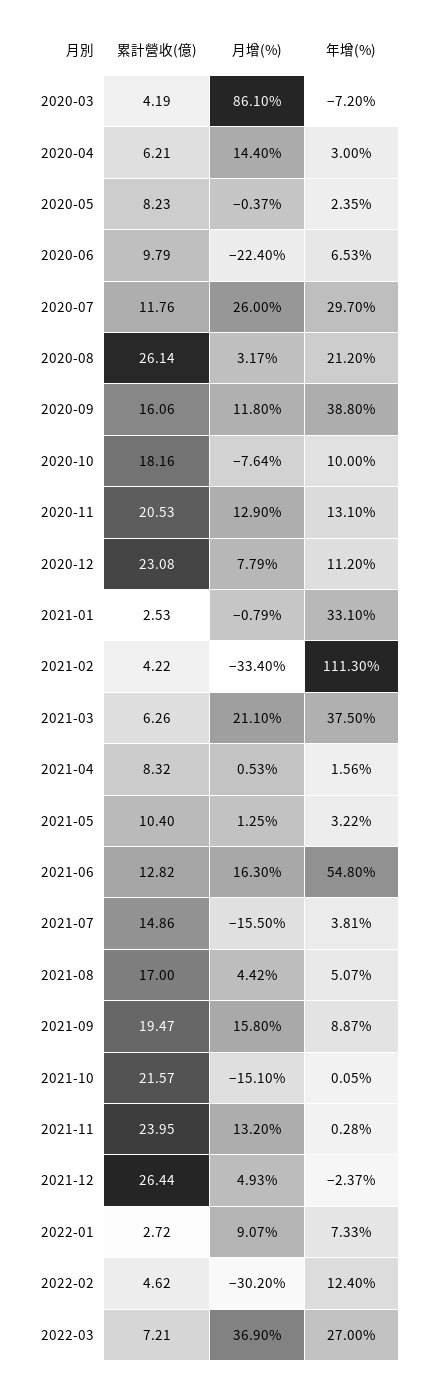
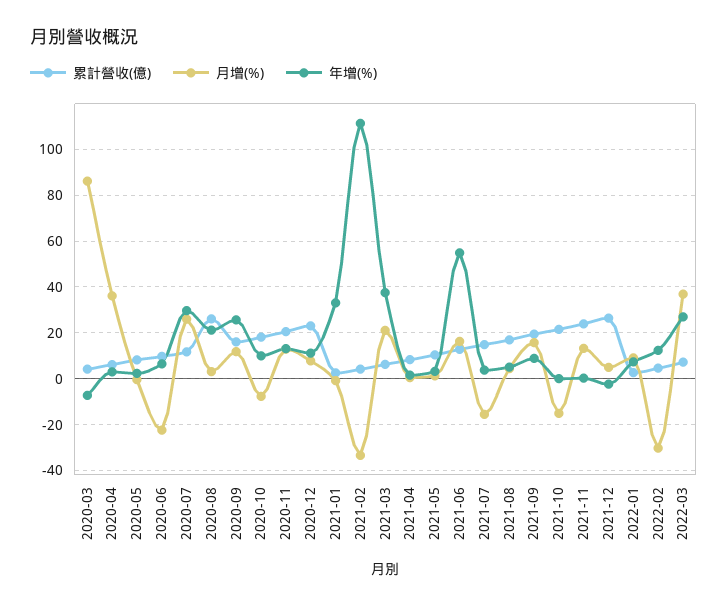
  {
    "累計營收(億)": {
      "2020-03": 4.19,
      "2020-04": 6.21,
      "2020-05": 8.23,
      "2020-06": 9.79,
      "2020-07": 11.76,
      "2020-08": 26.14,
      "2020-09": 16.06,
      "2020-10": 18.16,
      "2020-11": 20.53,
      "2020-12": 23.08,
      "2021-01": 2.53,
      "2021-02": 4.22,
      "2021-03": 6.26,
      "2021-04": 8.32,
      "2021-05": 10.4,
      "2021-06": 12.82,
      "2021-07": 14.86,
      "2021-08": 17,
      "2021-09": 19.47,
      "2021-10": 21.57,
      "2021-11": 23.95,
      "2021-12": 26.44,
      "2022-01": 2.72,
      "2022-02": 4.62,
      "2022-03": 7.21
    },
    "月增(%)": {
      "2020-03": 86.1,
-     "2020-04": 14.4,
+     "2020-04": 35,
      "2020-05": -0.37,
      "2020-06": -22.4,
      "2020-07": 26,
      "2020-08": 3.17,
      "2020-09": 11.8,
      "2020-10": -7.64,
      "2020-11": 12.9,
      "2020-12": 7.79,
      "2021-01": -0.79,
      "2021-02": -33.4,
      "2021-03": 21.1,
      "2021-04": 0.53,
      "2021-05": 1.25,
      "2021-06": 16.3,
      "2021-07": -15.5,
      "2021-08": 4.42,
      "2021-09": 15.8,
      "2021-10": -15.1,
      "2021-11": 13.2,
      "2021-12": 4.93,
      "2022-01": 9.07,
      "2022-02": -30.2,
      "2022-03": 36.9
    },
    "年增(%)": {
      "2020-03": -7.2,
      "2020-04": 3,
      "2020-05": 2.35,
      "2020-06": 6.53,
      "2020-07": 29.7,
      "2020-08": 21.2,
-     "2020-09": 38.8,
+     "2020-09": 25,
      "2020-10": 10,
      "2020-11": 13.1,
      "2020-12": 11.2,
      "2021-01": 33.1,
      "2021-02": 111.3,
      "2021-03": 37.5,
      "2021-04": 1.56,
      "2021-05": 3.22,
      "2021-06": 54.8,
      "2021-07": 3.81,
      "2021-08": 5.07,
      "2021-09": 8.87,
      "2021-10": 0.05,
      "2021-11": 0.28,
      "2021-12": -2.37,
      "2022-01": 7.33,
      "2022-02": 12.4,
      "2022-03": 27
    }
  }

